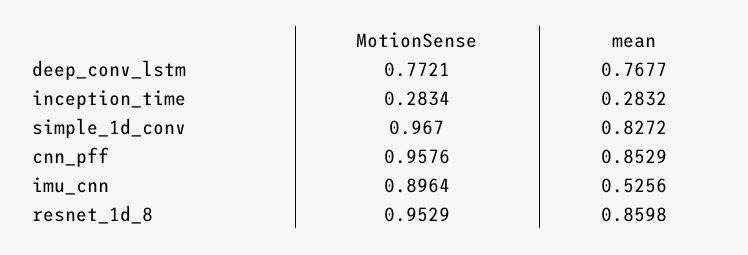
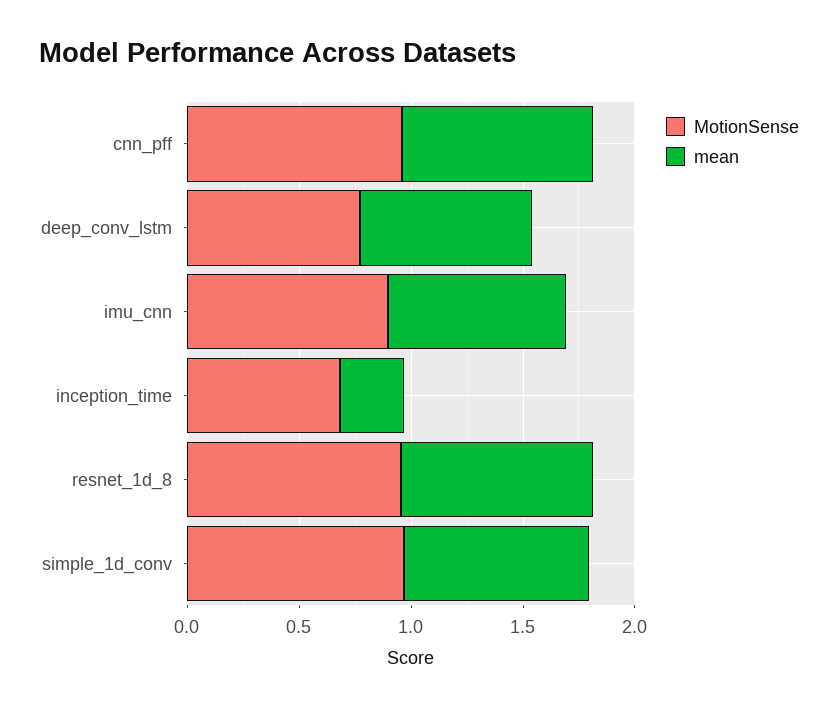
  {
    "MotionSense": {
      "deep_conv_lstm": 0.7721,
-     "inception_time": 0.2834,
+     "inception_time": 0.7,
      "simple_1d_conv": 0.967,
      "cnn_pff": 0.9576,
      "imu_cnn": 0.8964,
      "resnet_1d_8": 0.9529
    },
    "mean": {
      "deep_conv_lstm": 0.7677,
      "inception_time": 0.2832,
      "simple_1d_conv": 0.8272,
      "cnn_pff": 0.8529,
-     "imu_cnn": 0.5256,
+     "imu_cnn": 0.8,
      "resnet_1d_8": 0.8598
    }
  }

